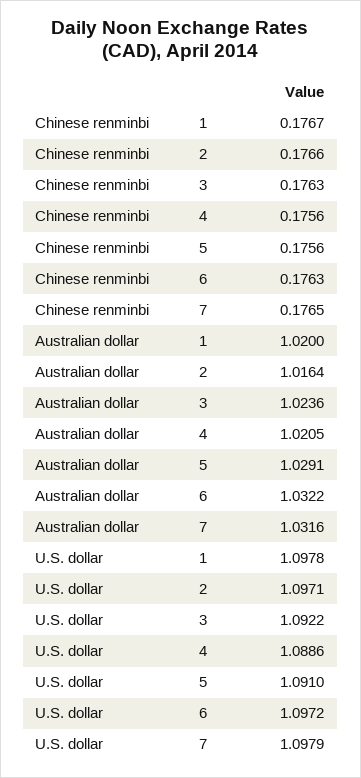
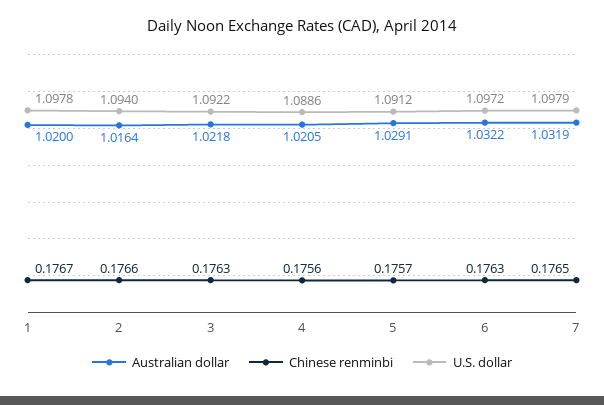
  {
    "Chinese renminbi": {
      "1": 0.1767,
      "2": 0.1766,
      "3": 0.1763,
      "4": 0.1756,
-     "5": 0.1756,
+     "5": 0.1757,
      "6": 0.1763,
      "7": 0.1765
    },
    "Australian dollar": {
      "1": 1.02,
      "2": 1.0164,
-     "3": 1.0236,
+     "3": 1.0218,
      "4": 1.0205,
      "5": 1.0291,
      "6": 1.0322,
-     "7": 1.0316
+     "7": 1.0319
    },
    "U.S. dollar": {
      "1": 1.0978,
-     "2": 1.0971,
+     "2": 1.094,
      "3": 1.0922,
      "4": 1.0886,
-     "5": 1.091,
+     "5": 1.0912,
      "6": 1.0972,
      "7": 1.0979
    }
  }

